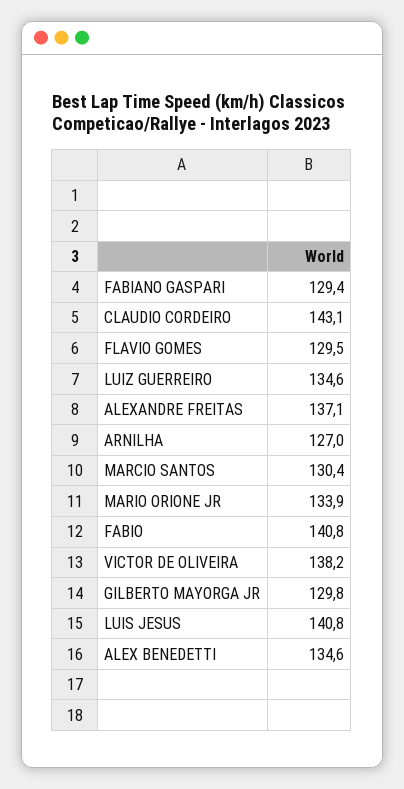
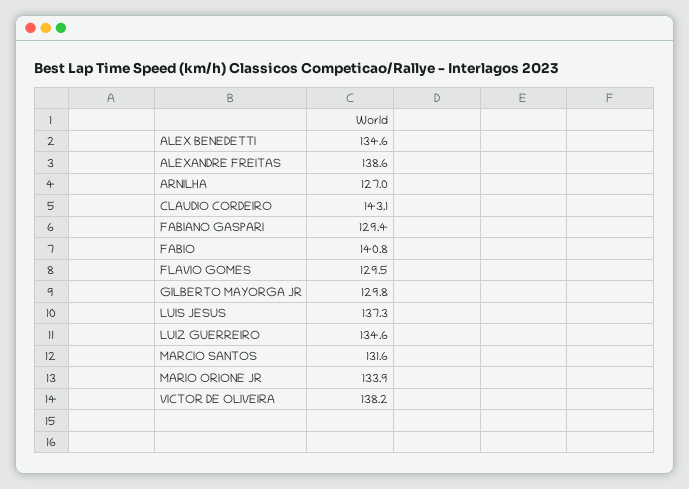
  {
    "FABIANO GASPARI": 129.4,
    "CLAUDIO CORDEIRO": 143.1,
    "FLAVIO GOMES": 129.5,
    "LUIZ GUERREIRO": 134.6,
-   "ALEXANDRE FREITAS": 137.1,
+   "ALEXANDRE FREITAS": 138.6,
    "ARNILHA": 127,
-   "MARCIO SANTOS": 130.4,
+   "MARCIO SANTOS": 131.6,
    "MARIO ORIONE JR": 133.9,
    "FABIO": 140.8,
    "VICTOR DE OLIVEIRA": 138.2,
    "GILBERTO MAYORGA JR": 129.8,
-   "LUIS JESUS": 140.8,
+   "LUIS JESUS": 137.3,
    "ALEX BENEDETTI": 134.6
  }

